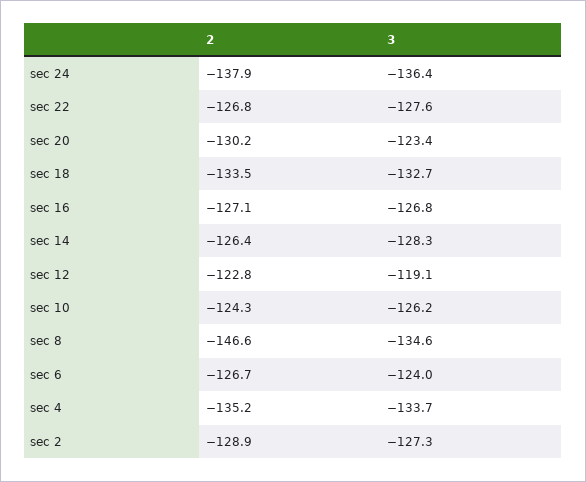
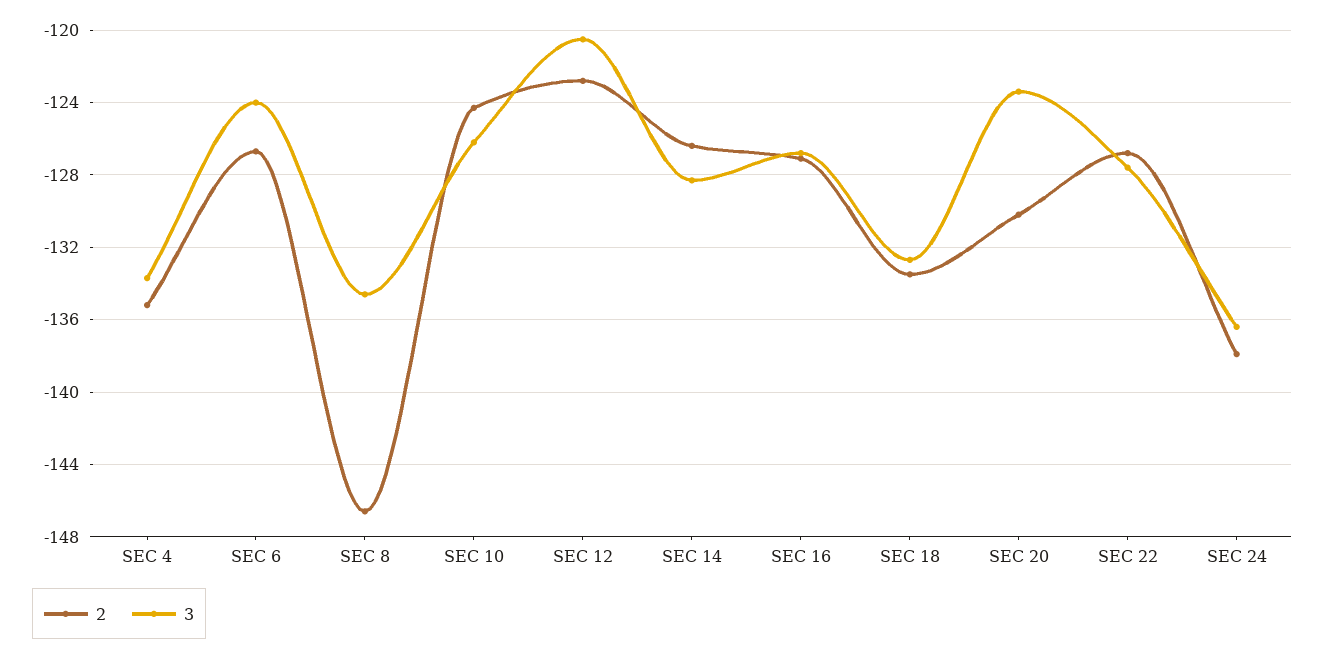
  {
    "2": {
      "sec 24": -137.9,
      "sec 22": -126.8,
      "sec 20": -130.2,
      "sec 18": -133.5,
      "sec 16": -127.1,
      "sec 14": -126.4,
      "sec 12": -122.8,
      "sec 10": -124.3,
      "sec 8": -146.6,
      "sec 6": -126.7,
-     "sec 4": -135.2,
+     "sec 4": -135.2
-     "sec 2": -128.9
    },
    "3": {
      "sec 24": -136.4,
      "sec 22": -127.6,
      "sec 20": -123.4,
      "sec 18": -132.7,
      "sec 16": -126.8,
      "sec 14": -128.3,
-     "sec 12": -119.1,
+     "sec 12": -120.5,
      "sec 10": -126.2,
      "sec 8": -134.6,
      "sec 6": -124,
-     "sec 4": -133.7,
+     "sec 4": -133.7
-     "sec 2": -127.3
    }
  }

